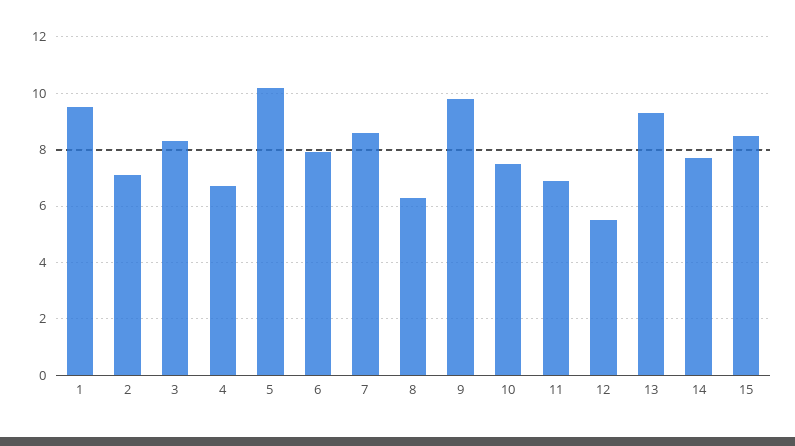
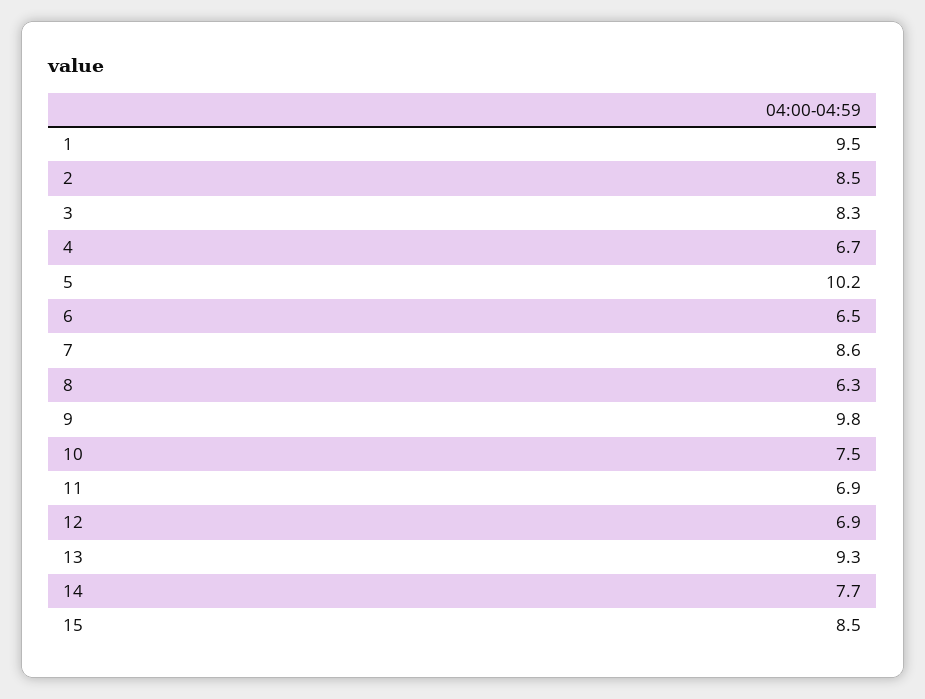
  {
    "1": 9.5,
-   "2": 7,
+   "2": 8.5,
    "3": 8.3,
    "4": 6.7,
    "5": 10.2,
-   "6": 8,
+   "6": 6.5,
    "7": 8.6,
    "8": 6.3,
    "9": 9.8,
    "10": 7.5,
    "11": 6.9,
-   "12": 5.5,
+   "12": 6.9,
    "13": 9.3,
    "14": 7.7,
    "15": 8.5
  }

